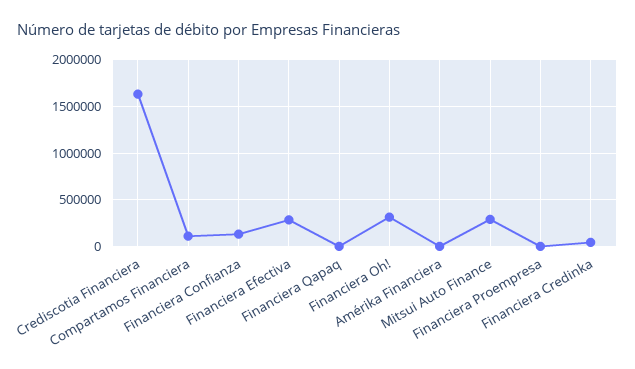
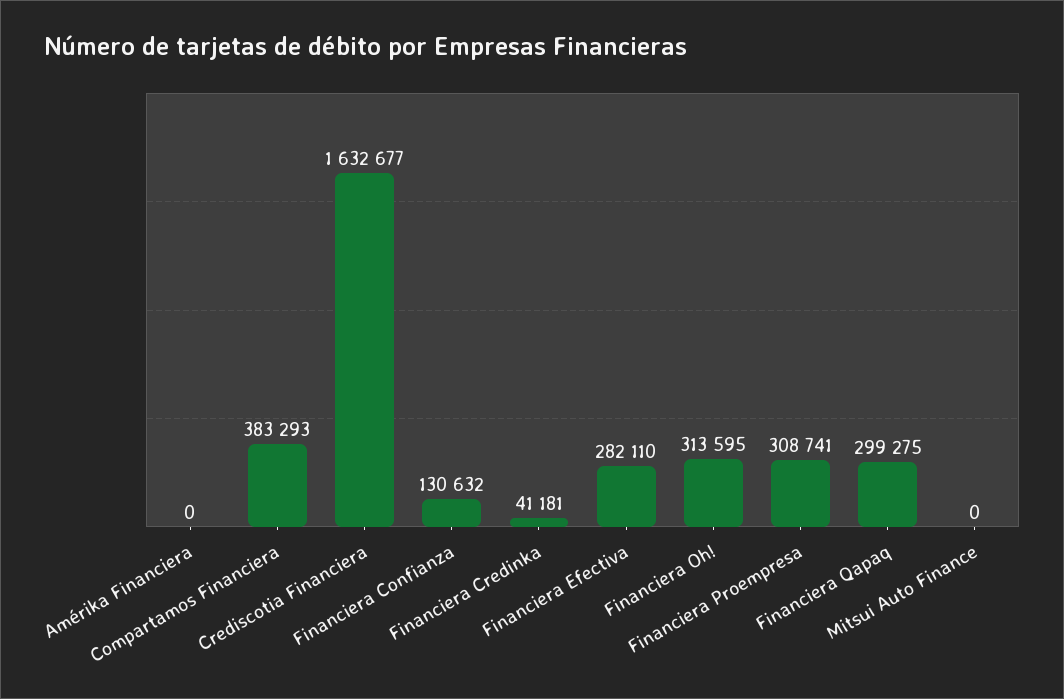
  {
    "Crediscotia Financiera": 1632677,
-   "Compartamos Financiera": 100000,
+   "Compartamos Financiera": 383293,
    "Financiera Confianza": 130632,
    "Financiera Efectiva": 282110,
-   "Financiera Qapaq": 0,
+   "Financiera Qapaq": 299275,
    "Financiera Oh!": 313595,
    "Amérika Financiera": 0,
-   "Mitsui Auto Finance": 300000,
+   "Mitsui Auto Finance": 0,
-   "Financiera Proempresa": 0,
+   "Financiera Proempresa": 308741,
    "Financiera Credinka": 41181
  }

